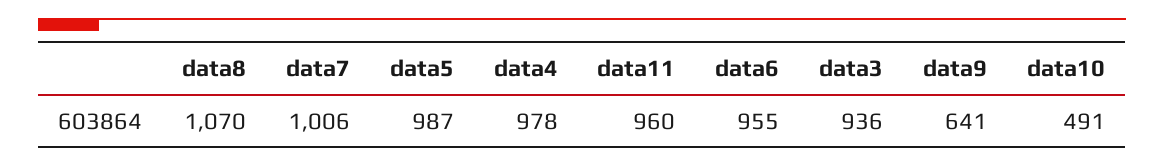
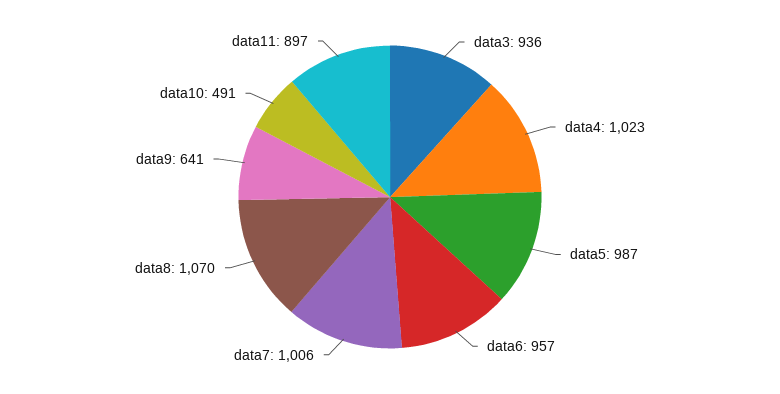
  {
    "data8": 1070,
    "data7": 1006,
    "data5": 987,
-   "data4": 978,
+   "data4": 1023,
-   "data11": 960,
+   "data11": 897,
-   "data6": 955,
+   "data6": 957,
    "data3": 936,
    "data9": 641,
    "data10": 491
  }

